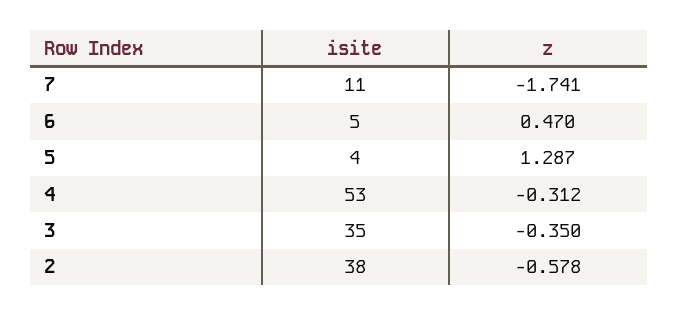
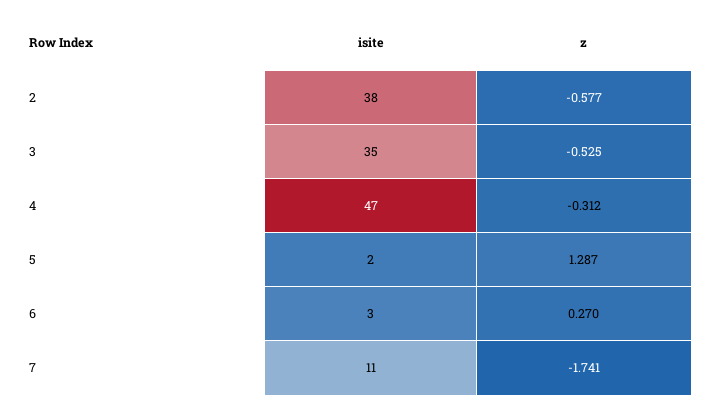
  {
    "isite": {
      "7": 11,
-     "6": 5,
+     "6": 3,
-     "5": 4,
+     "5": 2,
-     "4": 53,
+     "4": 47,
      "3": 35,
      "2": 38
    },
    "z": {
      "7": -1.741,
-     "6": 0.47,
+     "6": 0.27,
      "5": 1.287,
      "4": -0.312,
-     "3": -0.35,
+     "3": -0.525,
-     "2": -0.578
+     "2": -0.577
    }
  }

